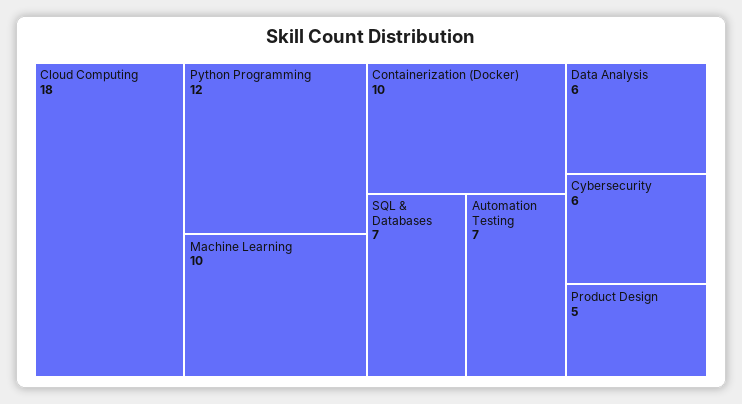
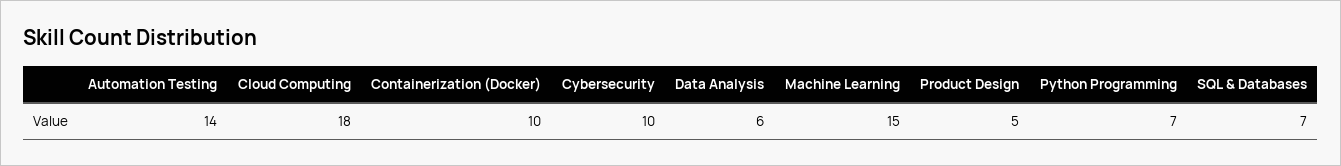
  {
    "Cloud Computing": 18,
-   "Python Programming": 12,
+   "Python Programming": 7,
-   "Machine Learning": 10,
+   "Machine Learning": 15,
    "Containerization (Docker)": 10,
    "SQL & Databases": 7,
-   "Automation Testing": 7,
+   "Automation Testing": 14,
    "Data Analysis": 6,
-   "Cybersecurity": 6,
+   "Cybersecurity": 10,
    "Product Design": 5
  }

